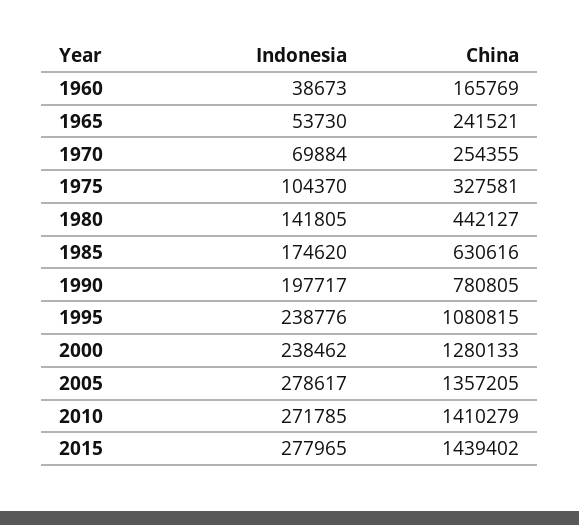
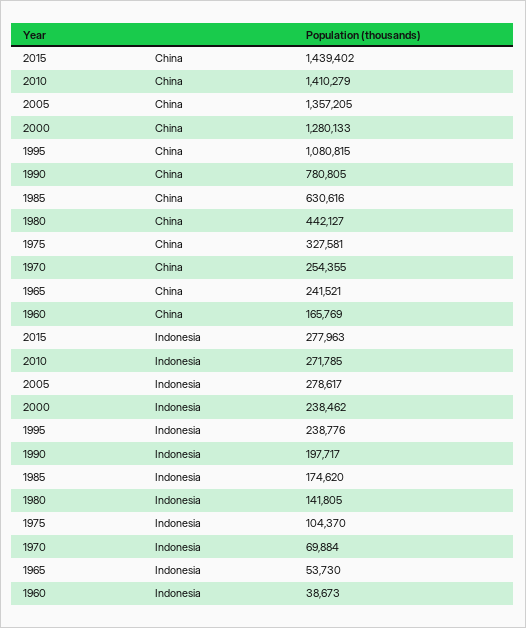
  {
    "Indonesia": {
      "1960": 38673,
      "1965": 53730,
      "1970": 69884,
      "1975": 104370,
      "1980": 141805,
      "1985": 174620,
      "1990": 197717,
      "1995": 238776,
      "2000": 238462,
      "2005": 278617,
      "2010": 271785,
-     "2015": 277965
+     "2015": 277963
    },
    "China": {
      "1960": 165769,
      "1965": 241521,
      "1970": 254355,
      "1975": 327581,
      "1980": 442127,
      "1985": 630616,
      "1990": 780805,
      "1995": 1080815,
      "2000": 1280133,
      "2005": 1357205,
      "2010": 1410279,
      "2015": 1439402
    }
  }

